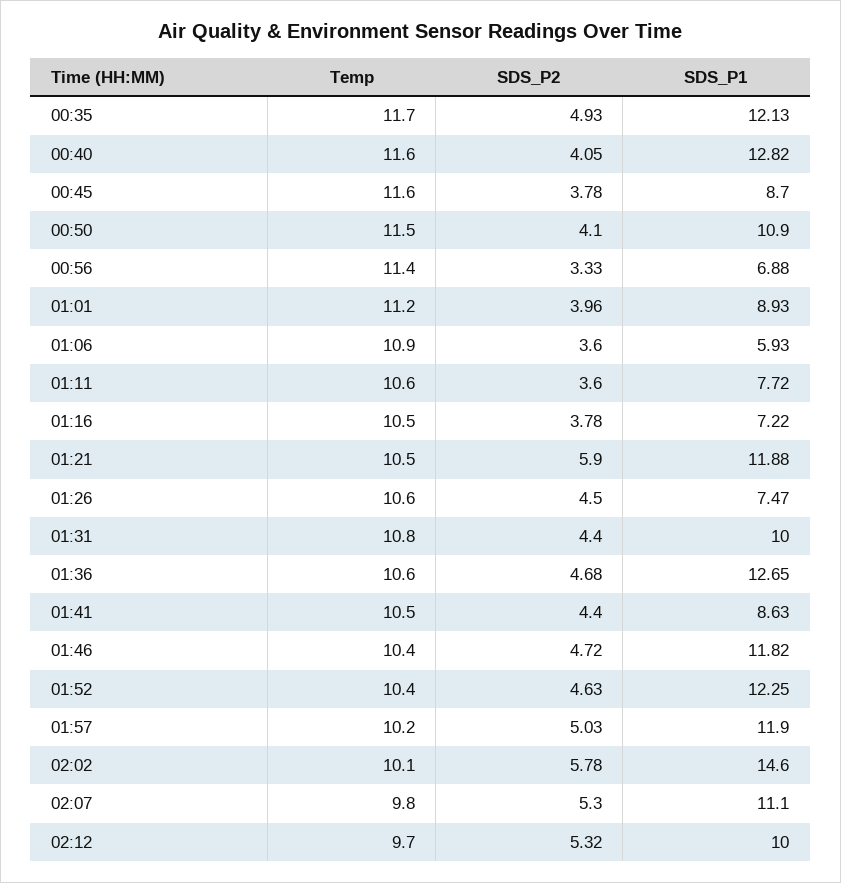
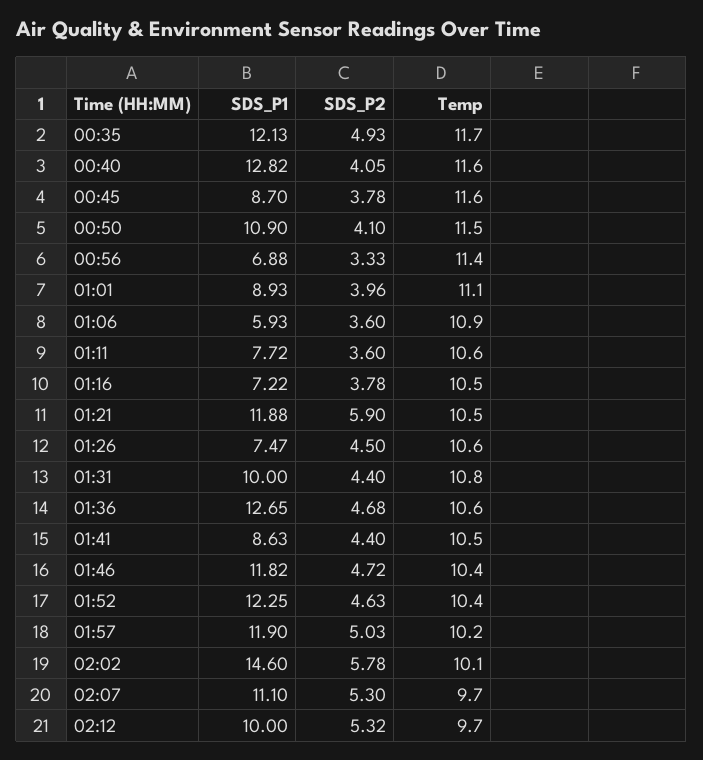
  {
    "Temp": {
      "00:35": 11.7,
      "00:40": 11.6,
      "00:45": 11.6,
      "00:50": 11.5,
      "00:56": 11.4,
-     "01:01": 11.2,
+     "01:01": 11.1,
      "01:06": 10.9,
      "01:11": 10.6,
      "01:16": 10.5,
      "01:21": 10.5,
      "01:26": 10.6,
      "01:31": 10.8,
      "01:36": 10.6,
      "01:41": 10.5,
      "01:46": 10.4,
      "01:52": 10.4,
      "01:57": 10.2,
      "02:02": 10.1,
-     "02:07": 9.8,
+     "02:07": 9.7,
      "02:12": 9.7
    },
    "SDS_P2": {
      "00:35": 4.93,
      "00:40": 4.05,
      "00:45": 3.78,
      "00:50": 4.1,
      "00:56": 3.33,
      "01:01": 3.96,
      "01:06": 3.6,
      "01:11": 3.6,
      "01:16": 3.78,
      "01:21": 5.9,
      "01:26": 4.5,
      "01:31": 4.4,
      "01:36": 4.68,
      "01:41": 4.4,
      "01:46": 4.72,
      "01:52": 4.63,
      "01:57": 5.03,
      "02:02": 5.78,
      "02:07": 5.3,
      "02:12": 5.32
    },
    "SDS_P1": {
      "00:35": 12.13,
      "00:40": 12.82,
      "00:45": 8.7,
      "00:50": 10.9,
      "00:56": 6.88,
      "01:01": 8.93,
      "01:06": 5.93,
      "01:11": 7.72,
      "01:16": 7.22,
      "01:21": 11.88,
      "01:26": 7.47,
      "01:31": 10,
      "01:36": 12.65,
      "01:41": 8.63,
      "01:46": 11.82,
      "01:52": 12.25,
      "01:57": 11.9,
      "02:02": 14.6,
      "02:07": 11.1,
      "02:12": 10
    }
  }

